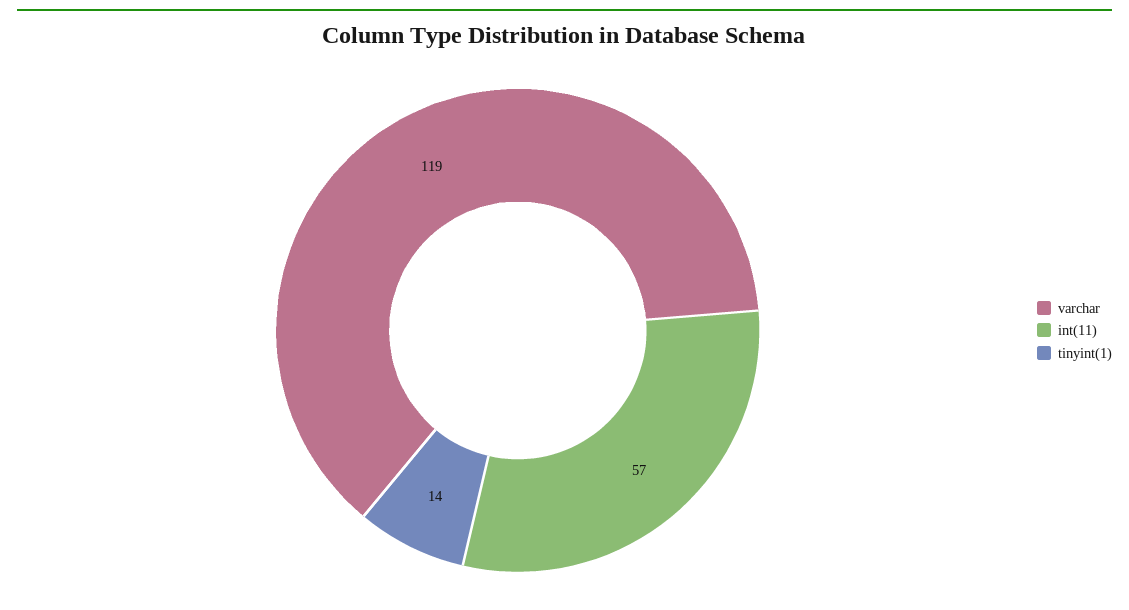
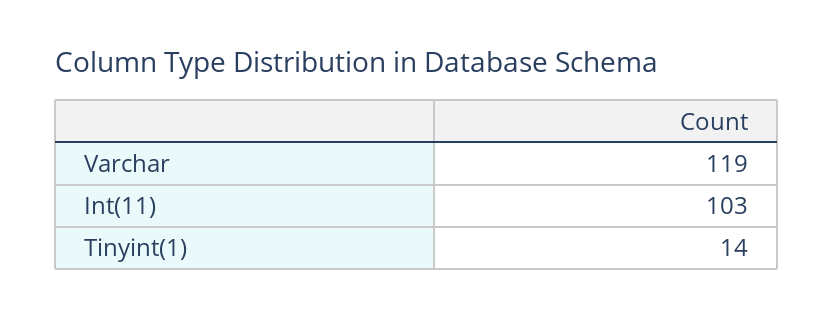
  {
    "varchar": 119,
-   "int(11)": 57,
+   "int(11)": 103,
    "tinyint(1)": 14
  }

